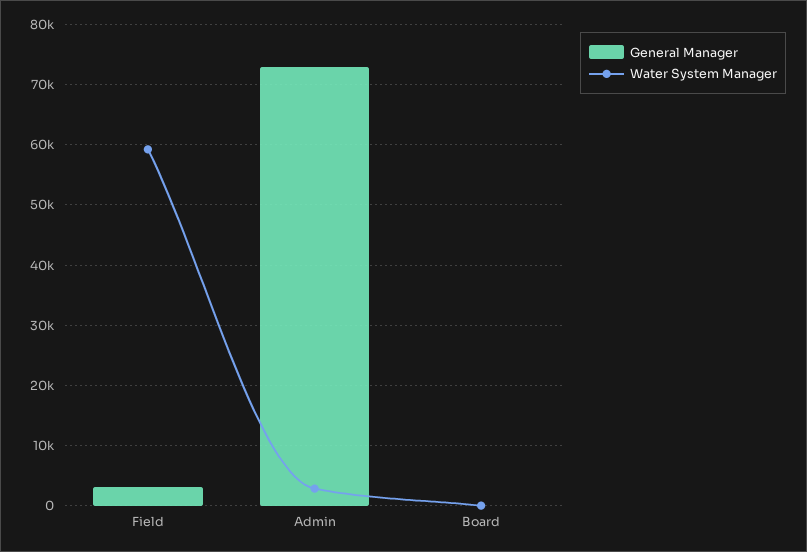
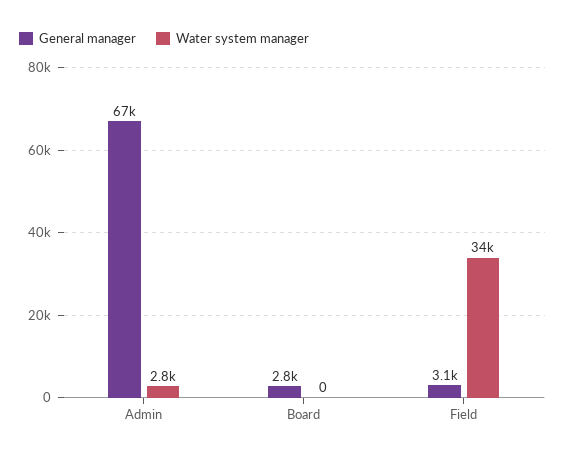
  {
    "General Manager": {
      "Field": 3100,
-     "Admin": 73000,
+     "Admin": 67000,
-     "Board": 0
+     "Board": 2800
    },
    "Water System Manager": {
-     "Field": 59000,
+     "Field": 34000,
      "Admin": 2800,
      "Board": 0
    }
  }

